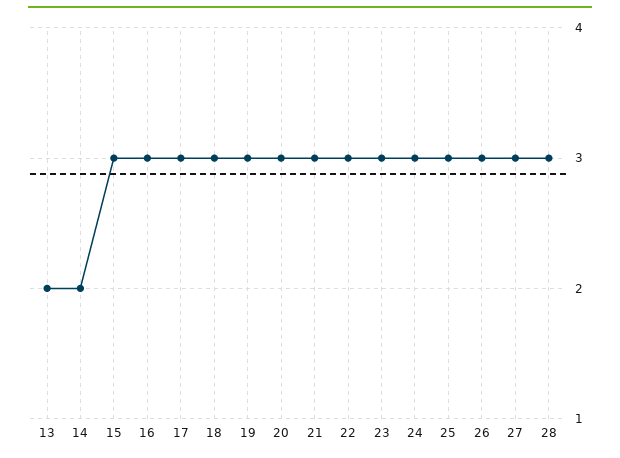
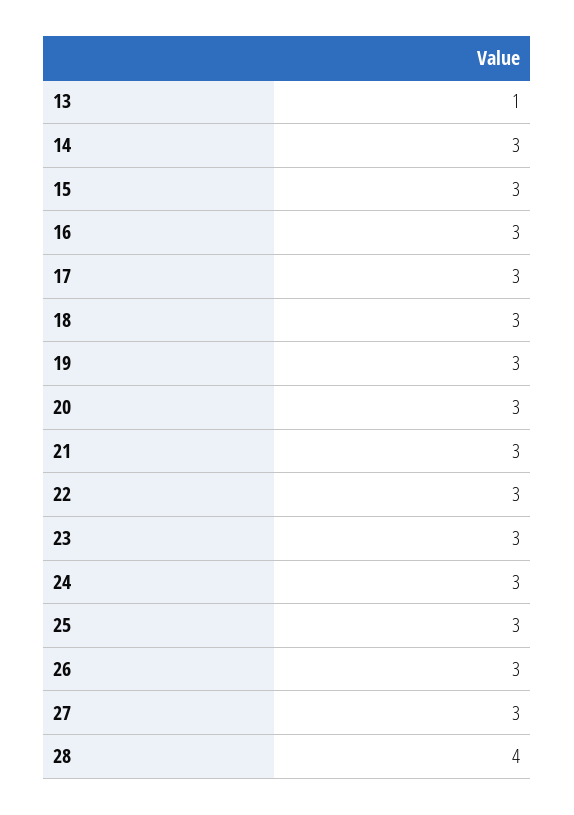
  {
-   "13": 2,
+   "13": 1,
-   "14": 2,
+   "14": 3,
    "15": 3,
    "16": 3,
    "17": 3,
    "18": 3,
    "19": 3,
    "20": 3,
    "21": 3,
    "22": 3,
    "23": 3,
    "24": 3,
    "25": 3,
    "26": 3,
    "27": 3,
-   "28": 3
+   "28": 4
  }

